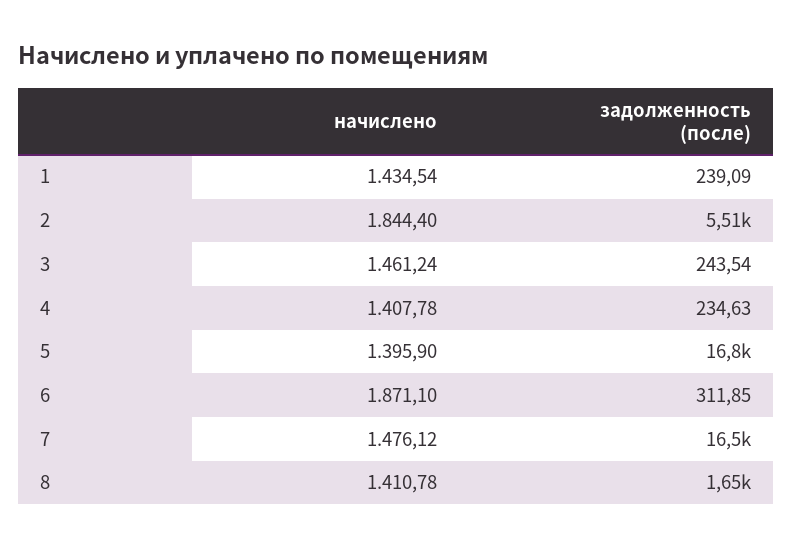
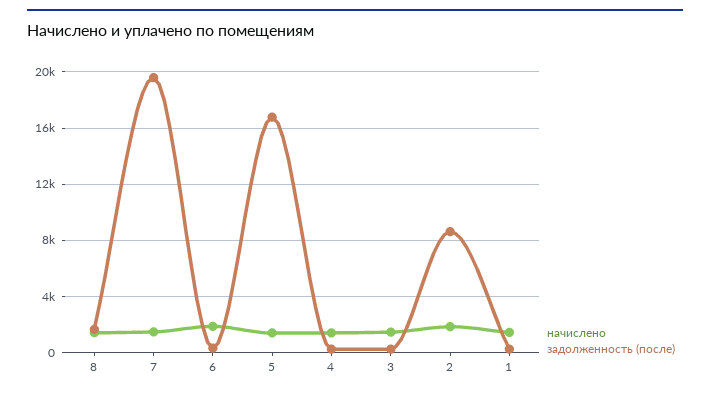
  {
    "начислено": {
      "1": 1434.54,
      "2": 1844.4,
      "3": 1461.24,
      "4": 1407.78,
      "5": 1395.9,
      "6": 1871.1,
      "7": 1476.12,
      "8": 1410.78
    },
    "задолженность (после)": {
      "1": 239.09,
-     "2": 5510,
+     "2": 8500,
      "3": 243.54,
      "4": 234.63,
      "5": 16800,
      "6": 311.85,
-     "7": 16500,
+     "7": 19500,
      "8": 1650
    }
  }

